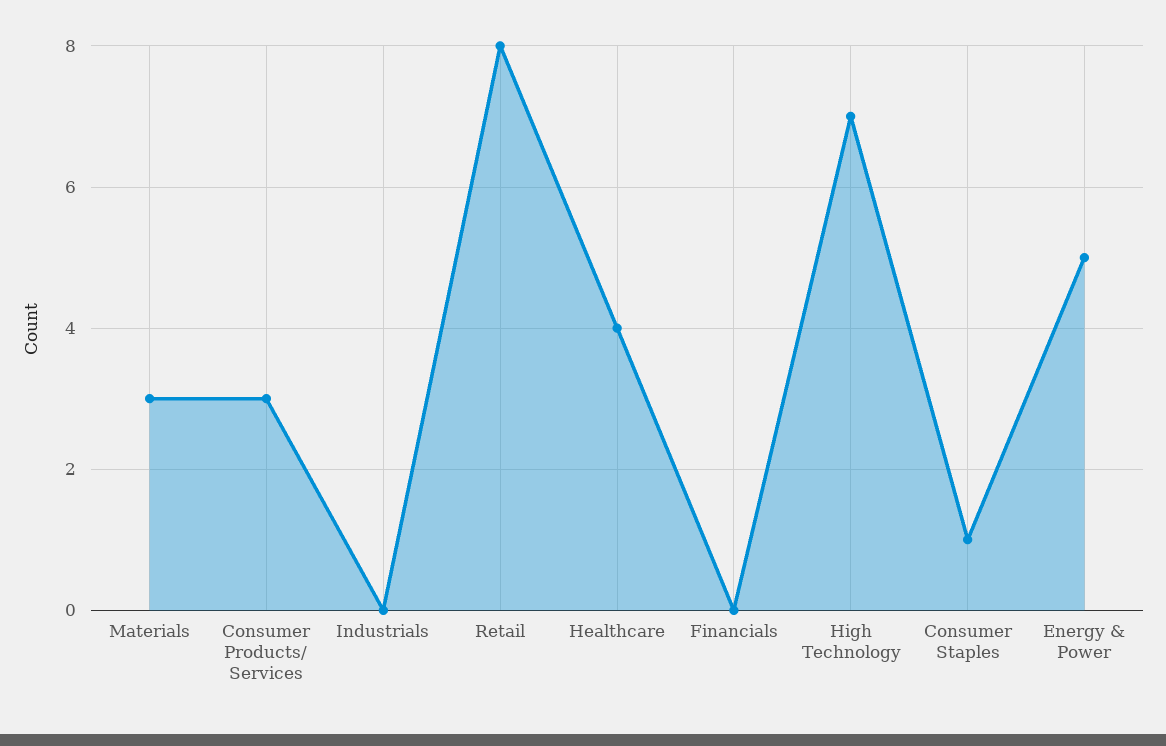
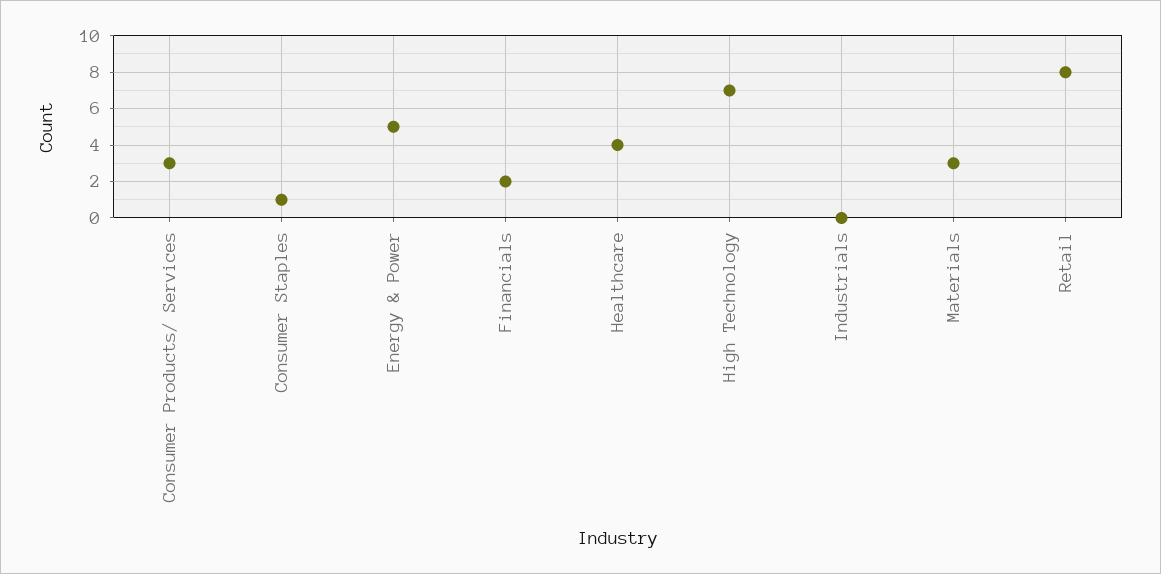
  {
    "Materials": 3,
    "Consumer Products/ Services": 3,
    "Industrials": 0,
    "Retail": 8,
    "Healthcare": 4,
-   "Financials": 0,
+   "Financials": 2,
    "High Technology": 7,
    "Consumer Staples": 1,
    "Energy & Power": 5
  }

